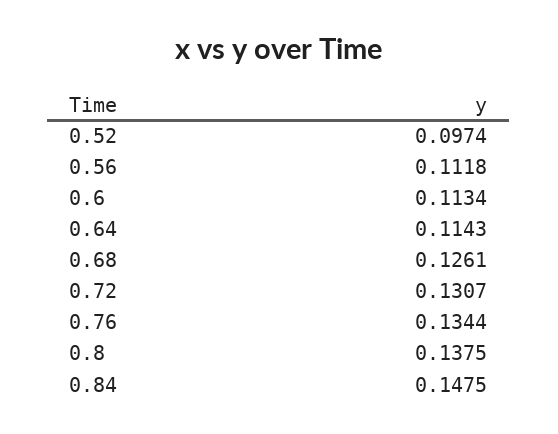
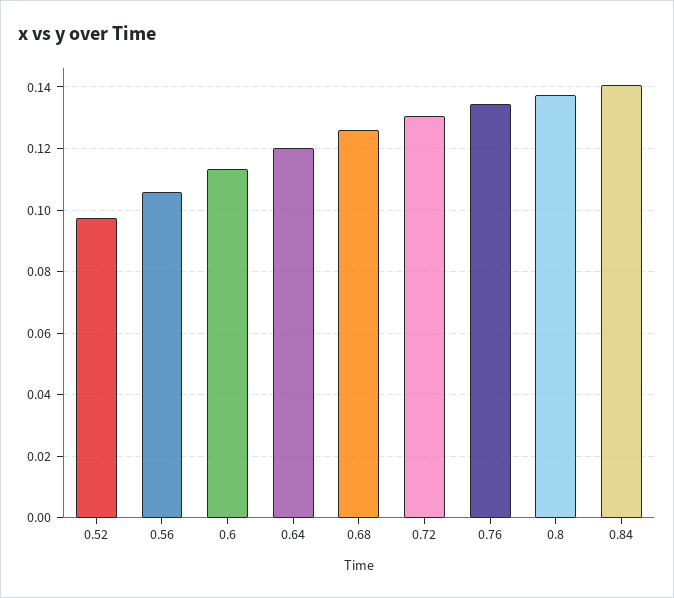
  {
    "0.52": 0.0974,
-   "0.56": 0.1118,
+   "0.56": 0.106,
    "0.6": 0.1134,
-   "0.64": 0.1143,
+   "0.64": 0.12,
    "0.68": 0.1261,
    "0.72": 0.1307,
    "0.76": 0.1344,
    "0.8": 0.1375,
-   "0.84": 0.1475
+   "0.84": 0.14
  }

